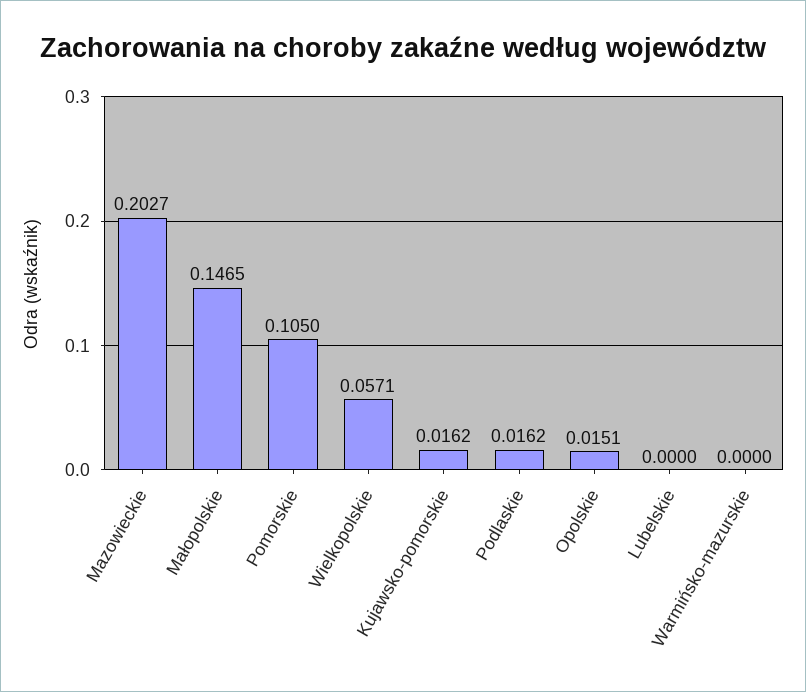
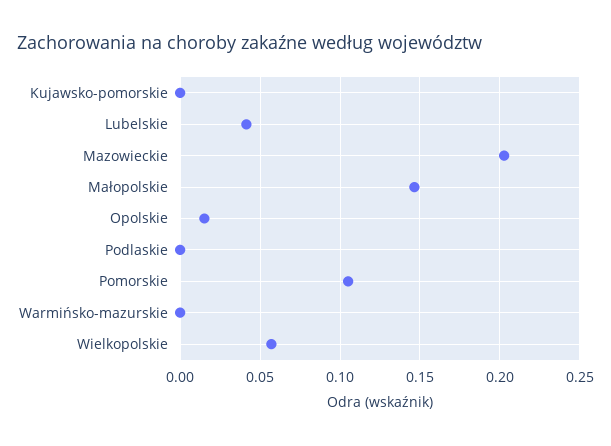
  {
    "Mazowieckie": 0.2027,
    "Małopolskie": 0.1465,
    "Pomorskie": 0.105,
    "Wielkopolskie": 0.0571,
-   "Kujawsko-pomorskie": 0.0162,
+   "Kujawsko-pomorskie": 0,
-   "Podlaskie": 0.0162,
+   "Podlaskie": 0,
    "Opolskie": 0.0151,
-   "Lubelskie": 0,
+   "Lubelskie": 0.04,
    "Warmińsko-mazurskie": 0
  }

